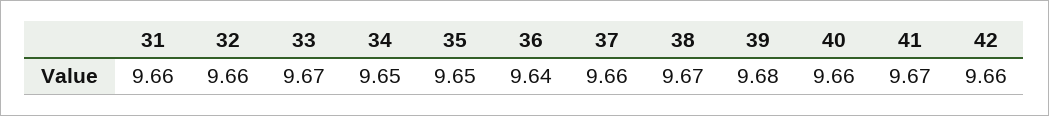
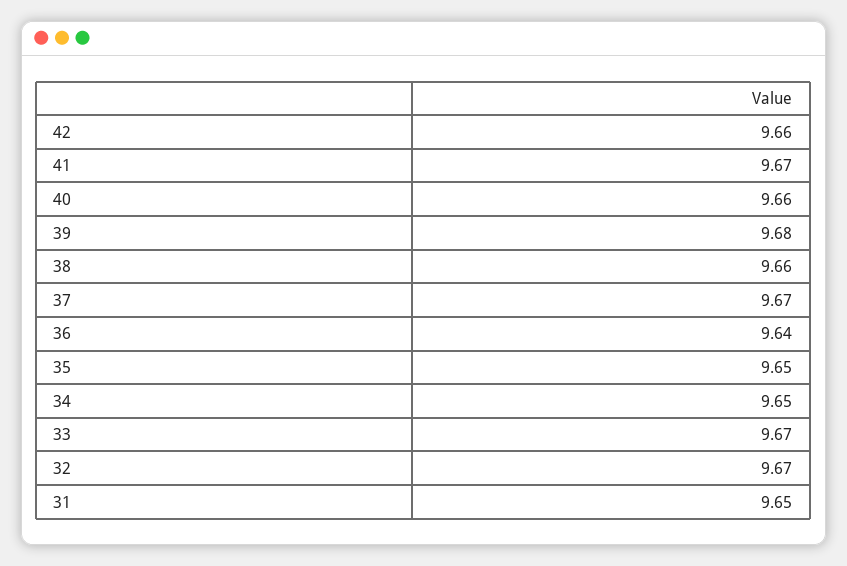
  {
-   "31": 9.66,
+   "31": 9.65,
-   "32": 9.66,
+   "32": 9.67,
    "33": 9.67,
    "34": 9.65,
    "35": 9.65,
    "36": 9.64,
-   "37": 9.66,
+   "37": 9.67,
-   "38": 9.67,
+   "38": 9.66,
    "39": 9.68,
    "40": 9.66,
    "41": 9.67,
    "42": 9.66
  }

